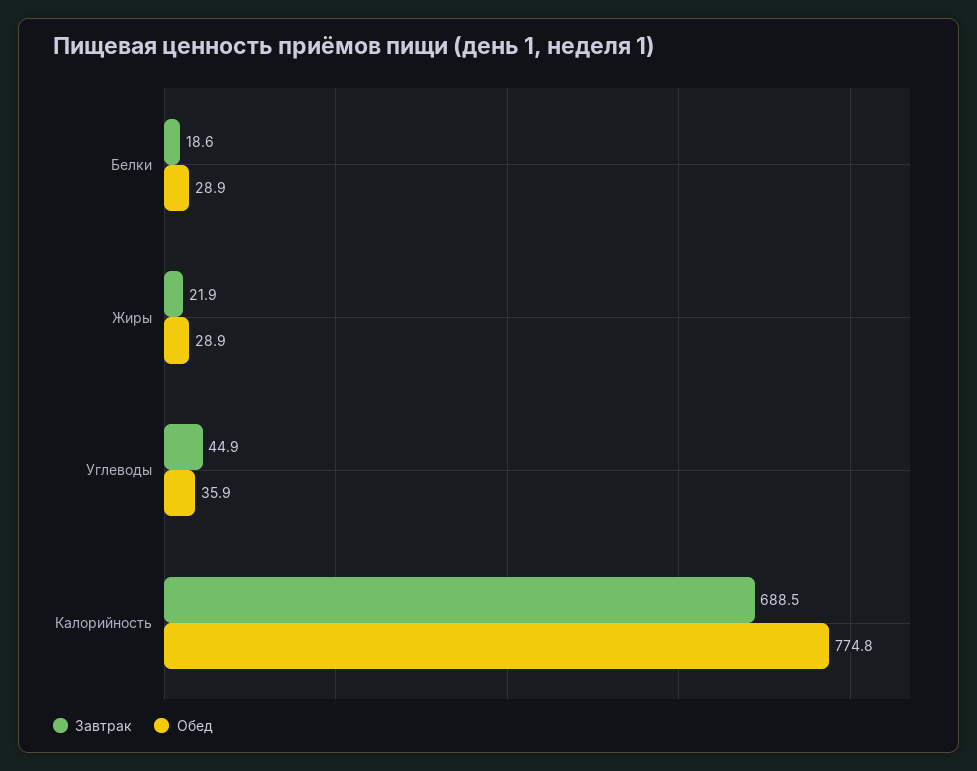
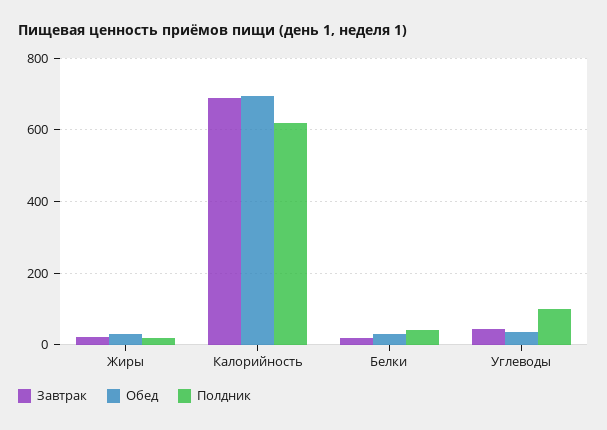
  {
    "Завтрак": {
      "Белки": 18.6,
      "Жиры": 21.9,
      "Углеводы": 44.9,
      "Калорийность": 688.5
    },
    "Обед": {
      "Белки": 28.9,
      "Жиры": 28.9,
      "Углеводы": 35.9,
-     "Калорийность": 774.8
+     "Калорийность": 700
-   }
+   },
+   "Полдник": {
+     "Жиры": 20,
+     "Калорийность": 620,
+     "Белки": 40,
+     "Углеводы": 100
+   }
  }

